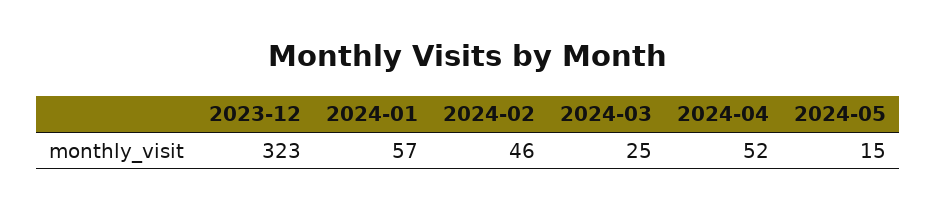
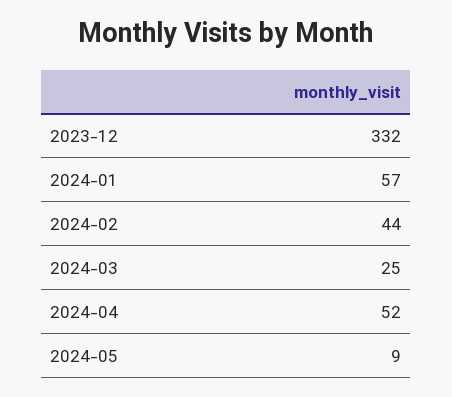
  {
-   "2023-12": 323,
+   "2023-12": 332,
    "2024-01": 57,
-   "2024-02": 46,
+   "2024-02": 44,
    "2024-03": 25,
    "2024-04": 52,
-   "2024-05": 15
+   "2024-05": 9
  }

